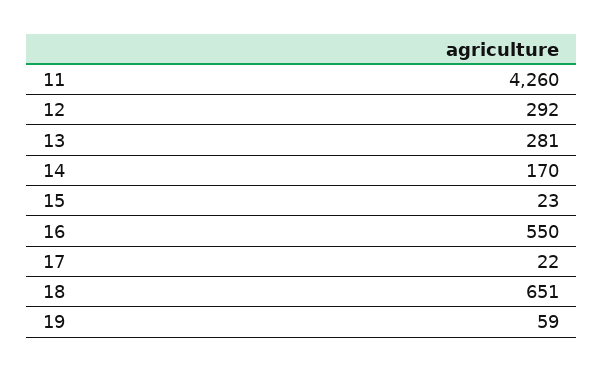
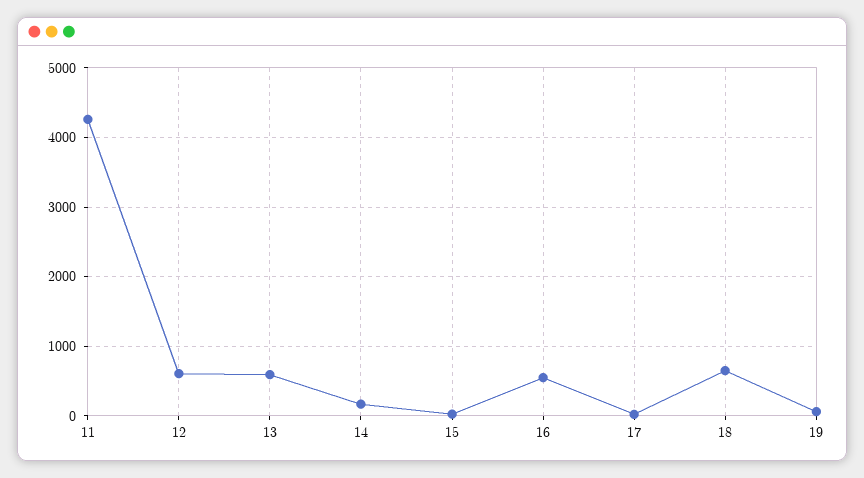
  {
    "11": 4260,
-   "12": 292,
+   "12": 600,
-   "13": 281,
+   "13": 600,
    "14": 170,
    "15": 23,
    "16": 550,
    "17": 22,
    "18": 651,
    "19": 59
  }

